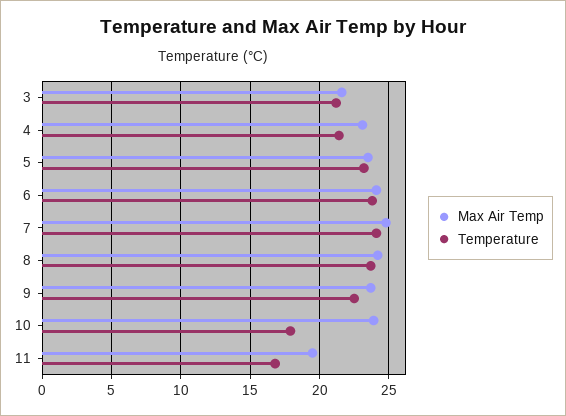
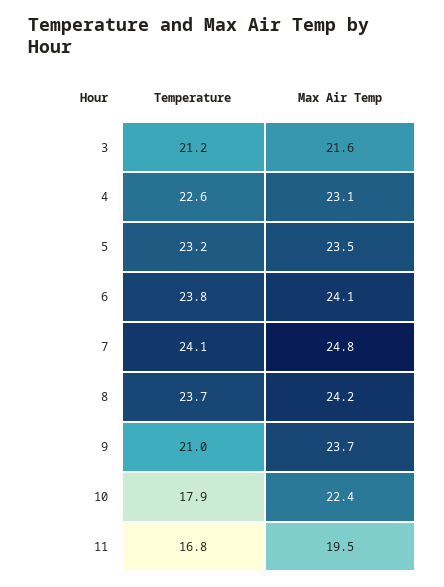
  {
    "Max Air Temp": {
      "3": 21.6,
      "4": 23.1,
      "5": 23.5,
      "6": 24.1,
      "7": 24.8,
      "8": 24.2,
      "9": 23.7,
-     "10": 24,
+     "10": 22.4,
      "11": 19.5
    },
    "Temperature": {
      "3": 21.2,
-     "4": 21.5,
+     "4": 22.6,
      "5": 23.2,
      "6": 23.8,
      "7": 24.1,
      "8": 23.7,
-     "9": 22.5,
+     "9": 21,
      "10": 17.9,
      "11": 16.8
    }
  }

